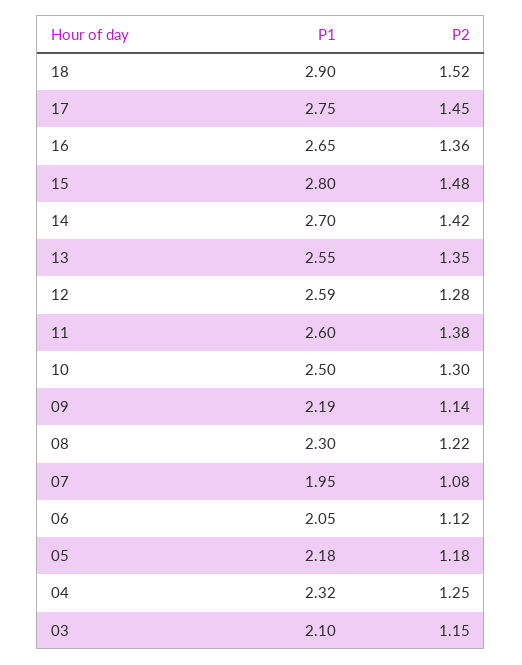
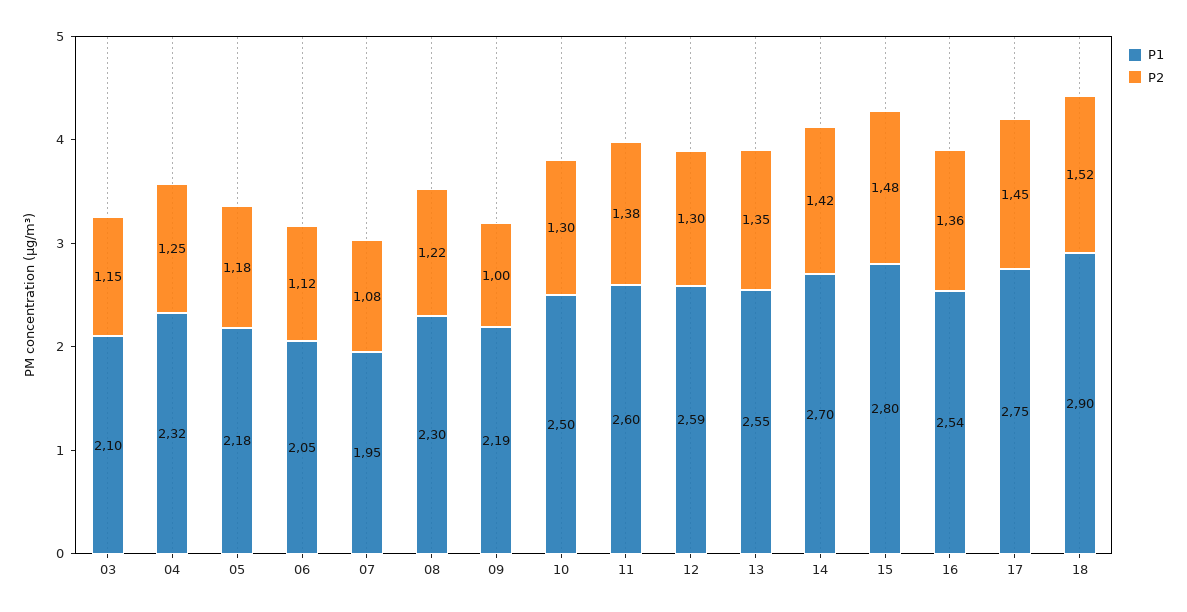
  {
    "P1": {
      "18": 2.9,
      "17": 2.75,
-     "16": 2.65,
+     "16": 2.54,
      "15": 2.8,
      "14": 2.7,
      "13": 2.55,
      "12": 2.59,
      "11": 2.6,
      "10": 2.5,
      "09": 2.19,
      "08": 2.3,
      "07": 1.95,
      "06": 2.05,
      "05": 2.18,
      "04": 2.32,
      "03": 2.1
    },
    "P2": {
      "18": 1.52,
      "17": 1.45,
      "16": 1.36,
      "15": 1.48,
      "14": 1.42,
      "13": 1.35,
-     "12": 1.28,
+     "12": 1.3,
      "11": 1.38,
      "10": 1.3,
-     "09": 1.14,
+     "09": 1,
      "08": 1.22,
      "07": 1.08,
      "06": 1.12,
      "05": 1.18,
      "04": 1.25,
      "03": 1.15
    }
  }

